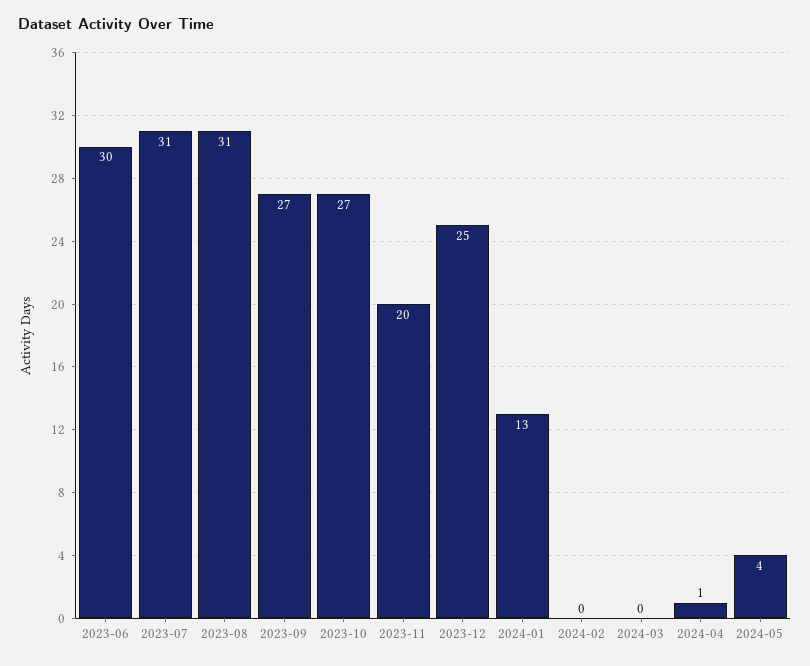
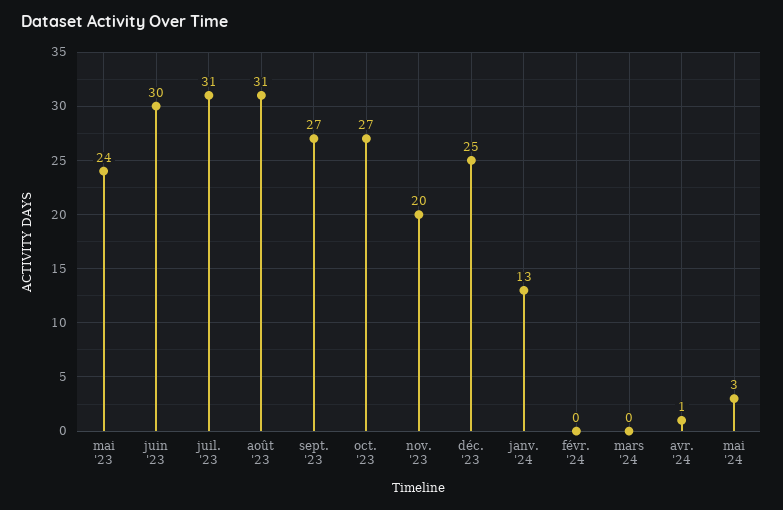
  {
    "2023-06": 30,
    "2023-07": 31,
    "2023-08": 31,
    "2023-09": 27,
    "2023-10": 27,
    "2023-11": 20,
    "2023-12": 25,
    "2024-01": 13,
    "2024-02": 0,
    "2024-03": 0,
    "2024-04": 1,
-   "2024-05": 4
+   "2024-05": 3,
+   "mai '23": 24
  }

